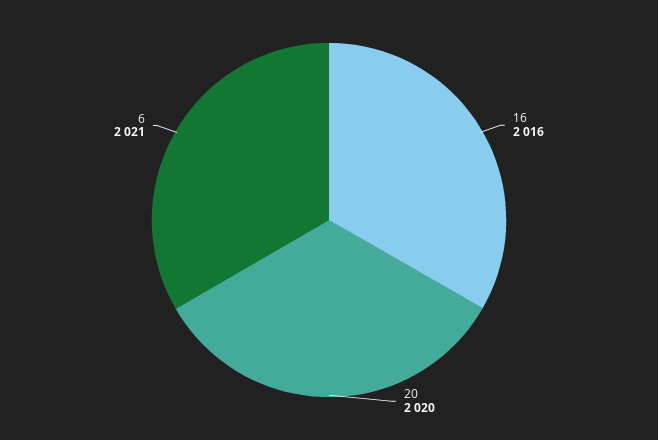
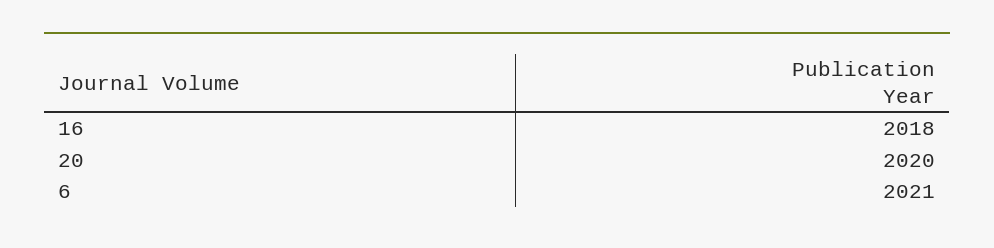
  {
-   "16": 2016,
+   "16": 2018,
    "20": 2020,
    "6": 2021
  }

